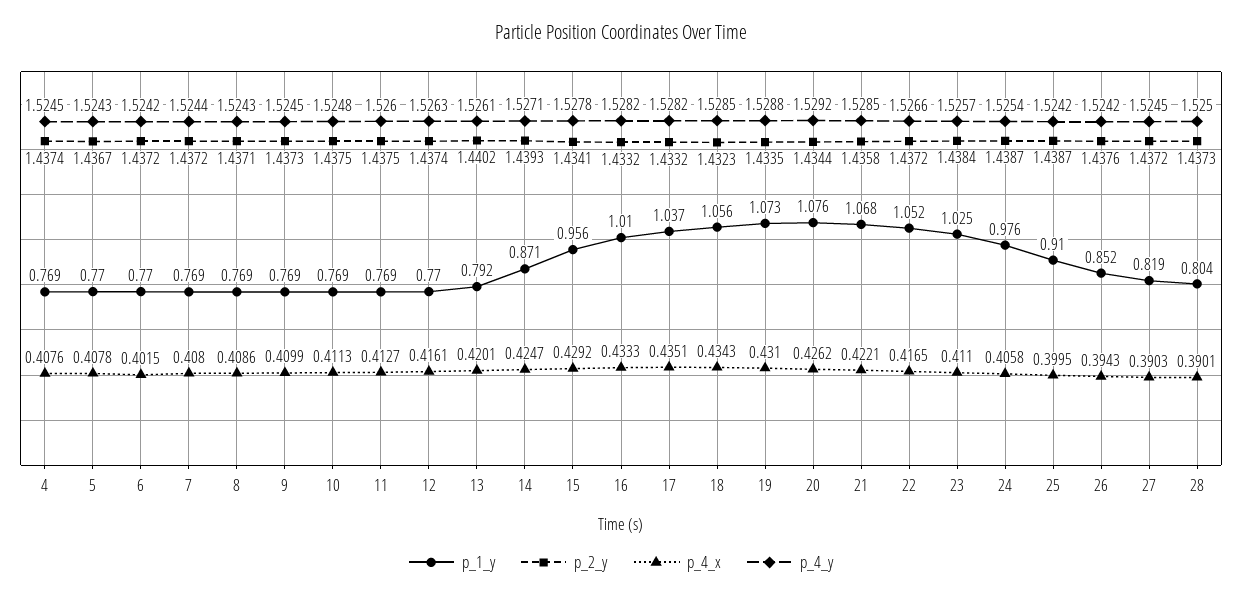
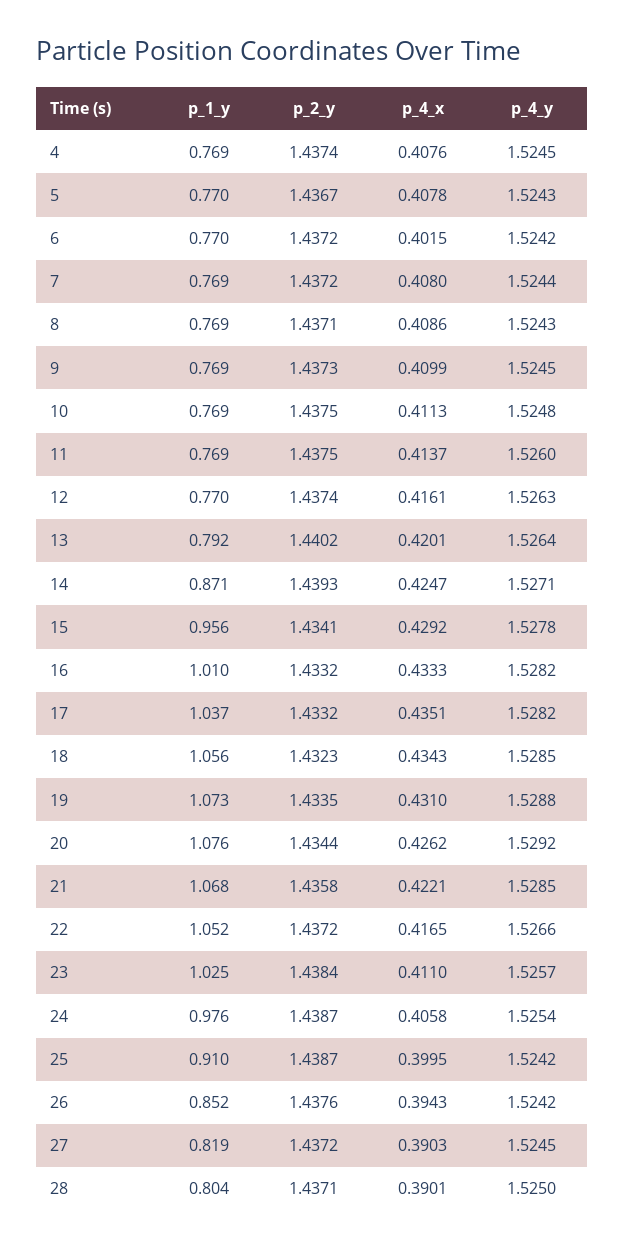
  {
    "p_1_y": {
      "4": 0.769,
      "5": 0.77,
      "6": 0.77,
      "7": 0.769,
      "8": 0.769,
      "9": 0.769,
      "10": 0.769,
      "11": 0.769,
      "12": 0.77,
      "13": 0.792,
      "14": 0.871,
      "15": 0.956,
      "16": 1.01,
      "17": 1.037,
      "18": 1.056,
      "19": 1.073,
      "20": 1.076,
      "21": 1.068,
      "22": 1.052,
      "23": 1.025,
      "24": 0.976,
      "25": 0.91,
      "26": 0.852,
      "27": 0.819,
      "28": 0.804
    },
    "p_2_y": {
      "4": 1.4374,
      "5": 1.4367,
      "6": 1.4372,
      "7": 1.4372,
      "8": 1.4371,
      "9": 1.4373,
      "10": 1.4375,
      "11": 1.4375,
      "12": 1.4374,
      "13": 1.4402,
      "14": 1.4393,
      "15": 1.4341,
      "16": 1.4332,
      "17": 1.4332,
      "18": 1.4323,
      "19": 1.4335,
      "20": 1.4344,
      "21": 1.4358,
      "22": 1.4372,
      "23": 1.4384,
      "24": 1.4387,
      "25": 1.4387,
      "26": 1.4376,
      "27": 1.4372,
-     "28": 1.4373
+     "28": 1.4371
    },
    "p_4_x": {
      "4": 0.4076,
      "5": 0.4078,
      "6": 0.4015,
      "7": 0.408,
      "8": 0.4086,
      "9": 0.4099,
      "10": 0.4113,
-     "11": 0.4127,
+     "11": 0.4137,
      "12": 0.4161,
      "13": 0.4201,
      "14": 0.4247,
      "15": 0.4292,
      "16": 0.4333,
      "17": 0.4351,
      "18": 0.4343,
      "19": 0.431,
      "20": 0.4262,
      "21": 0.4221,
      "22": 0.4165,
      "23": 0.411,
      "24": 0.4058,
      "25": 0.3995,
      "26": 0.3943,
      "27": 0.3903,
      "28": 0.3901
    },
    "p_4_y": {
      "4": 1.5245,
      "5": 1.5243,
      "6": 1.5242,
      "7": 1.5244,
      "8": 1.5243,
      "9": 1.5245,
      "10": 1.5248,
      "11": 1.526,
      "12": 1.5263,
-     "13": 1.5261,
+     "13": 1.5264,
      "14": 1.5271,
      "15": 1.5278,
      "16": 1.5282,
      "17": 1.5282,
      "18": 1.5285,
      "19": 1.5288,
      "20": 1.5292,
      "21": 1.5285,
      "22": 1.5266,
      "23": 1.5257,
      "24": 1.5254,
      "25": 1.5242,
      "26": 1.5242,
      "27": 1.5245,
      "28": 1.525
    }
  }

